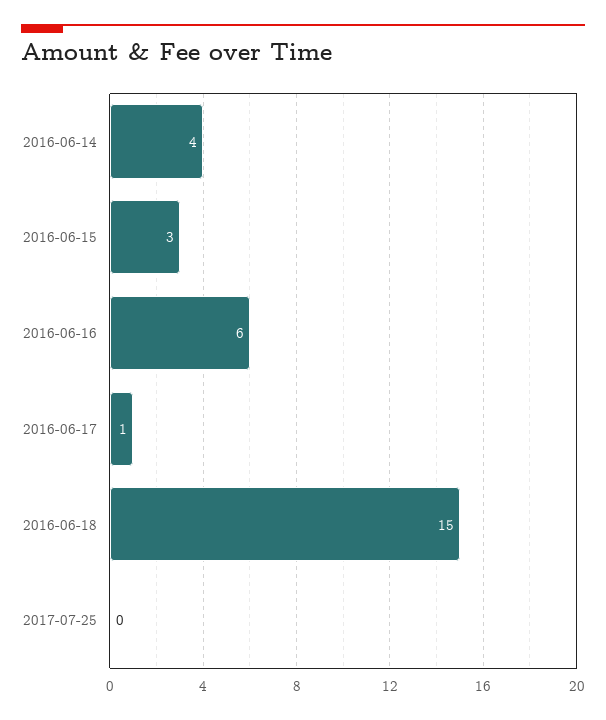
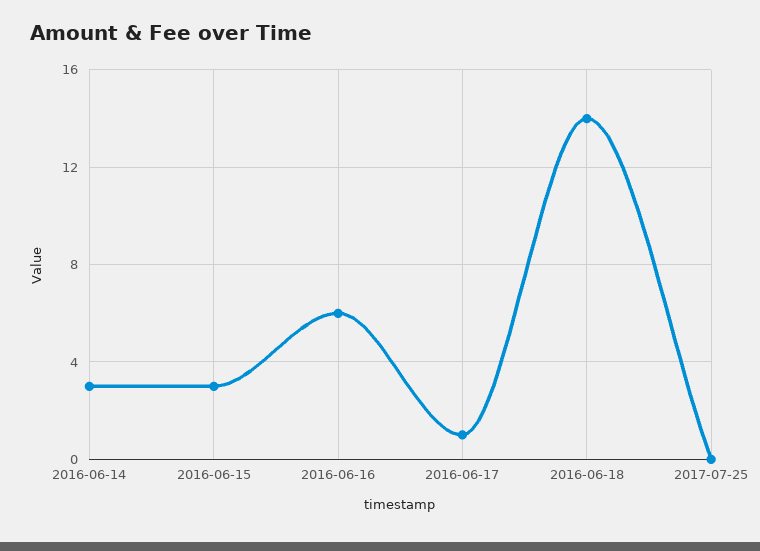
  {
-   "2016-06-14": 4,
+   "2016-06-14": 3,
    "2016-06-15": 3,
    "2016-06-16": 6,
    "2016-06-17": 1,
-   "2016-06-18": 15,
+   "2016-06-18": 14,
    "2017-07-25": 0
  }

